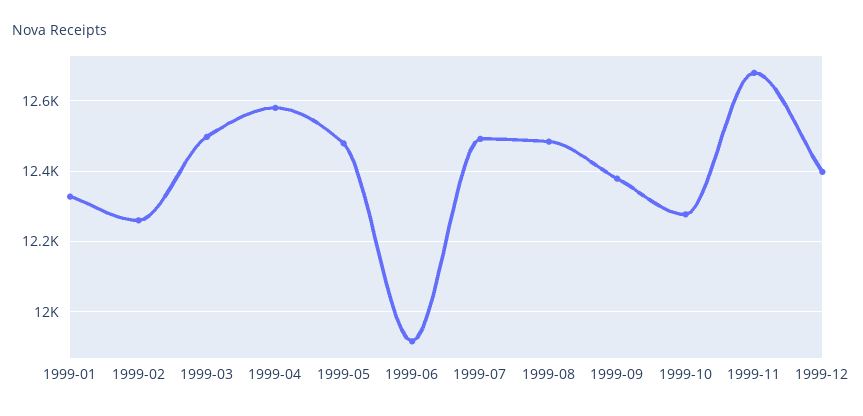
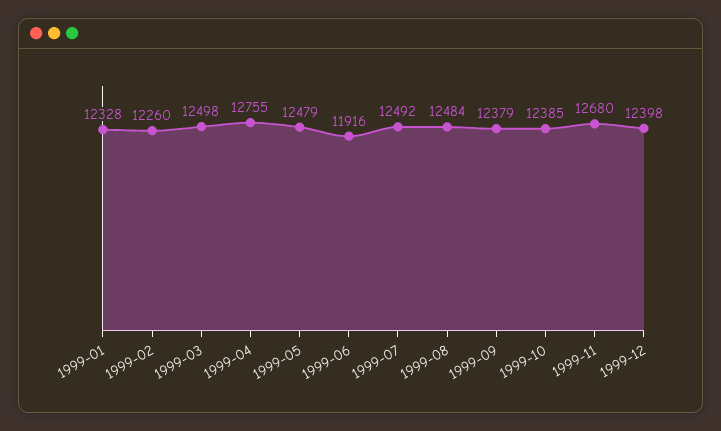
  {
    "1999-01": 12328,
    "1999-02": 12260,
    "1999-03": 12498,
-   "1999-04": 12580,
+   "1999-04": 12755,
    "1999-05": 12479,
    "1999-06": 11916,
    "1999-07": 12492,
    "1999-08": 12484,
    "1999-09": 12379,
-   "1999-10": 12280,
+   "1999-10": 12385,
    "1999-11": 12680,
    "1999-12": 12398
  }

